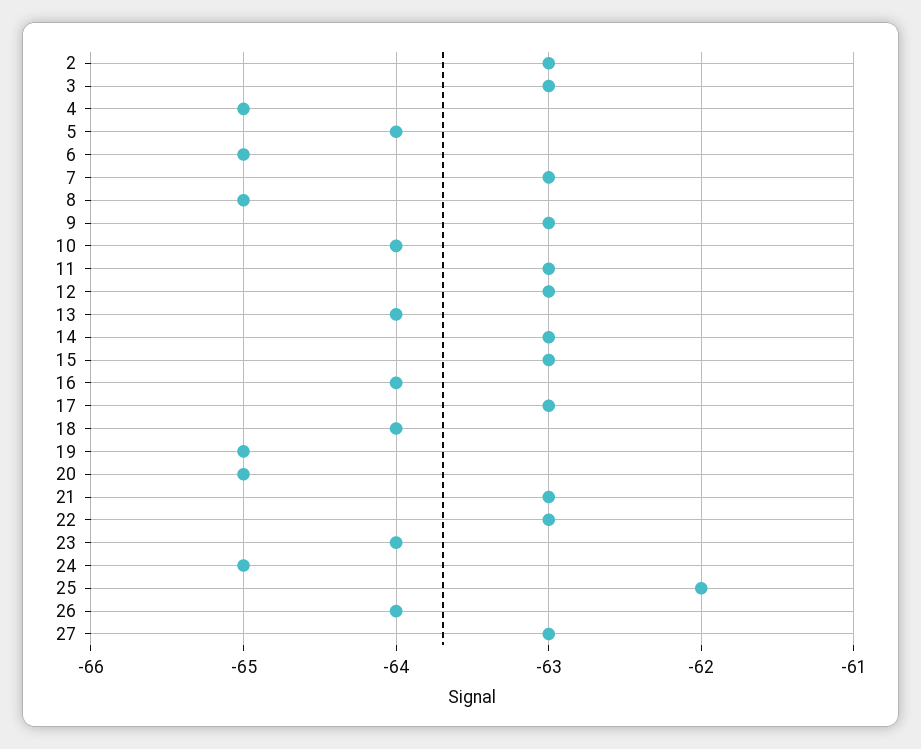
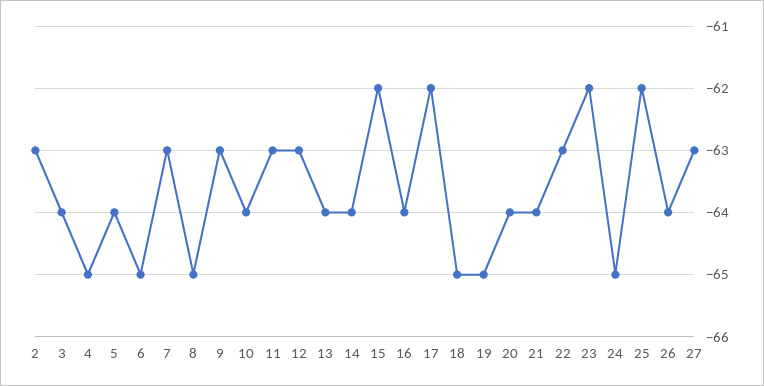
  {
    "2": -63,
-   "3": -63,
+   "3": -64,
    "4": -65,
    "5": -64,
    "6": -65,
    "7": -63,
    "8": -65,
    "9": -63,
    "10": -64,
    "11": -63,
    "12": -63,
    "13": -64,
-   "14": -63,
+   "14": -64,
-   "15": -63,
+   "15": -62,
    "16": -64,
-   "17": -63,
+   "17": -62,
-   "18": -64,
+   "18": -65,
    "19": -65,
-   "20": -65,
+   "20": -64,
-   "21": -63,
+   "21": -64,
    "22": -63,
-   "23": -64,
+   "23": -62,
    "24": -65,
    "25": -62,
    "26": -64,
    "27": -63
  }

